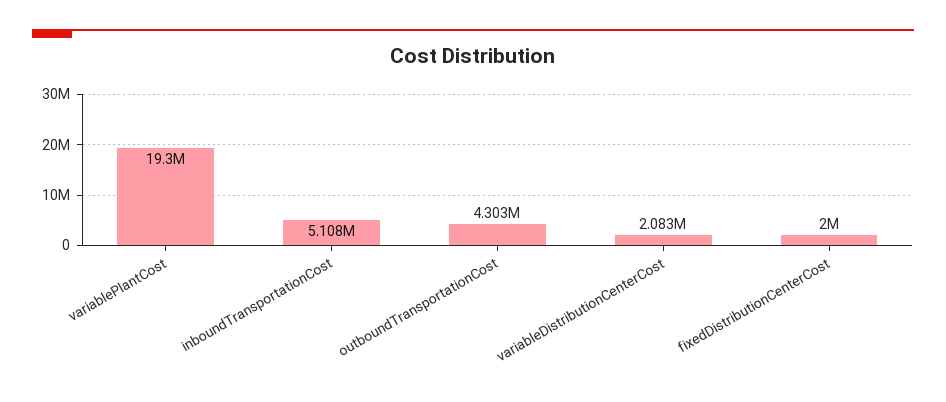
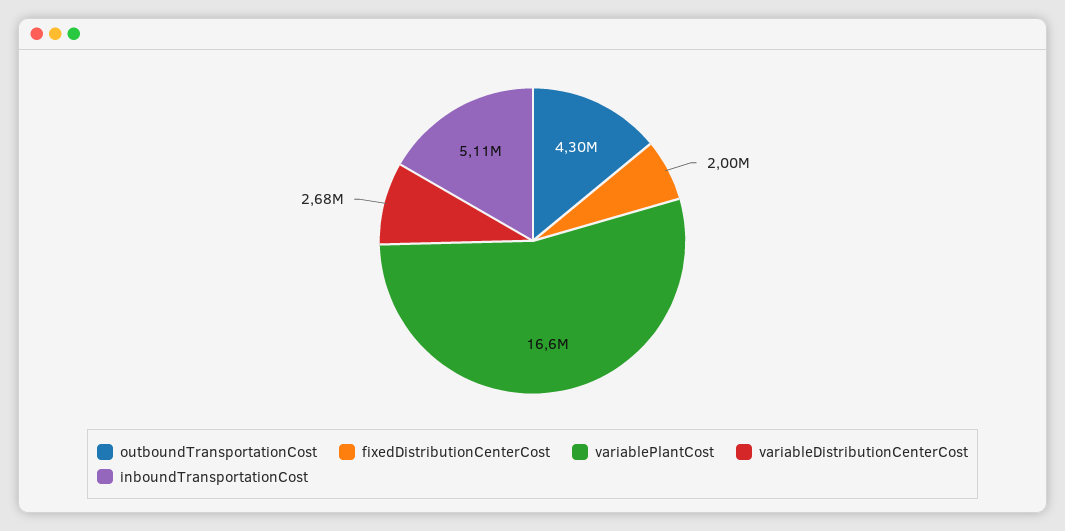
  {
-   "variablePlantCost": 19300000,
+   "variablePlantCost": 16600000,
    "inboundTransportationCost": 5108000,
    "outboundTransportationCost": 4303000,
-   "variableDistributionCenterCost": 2083000,
+   "variableDistributionCenterCost": 2680000,
    "fixedDistributionCenterCost": 2000000
  }

